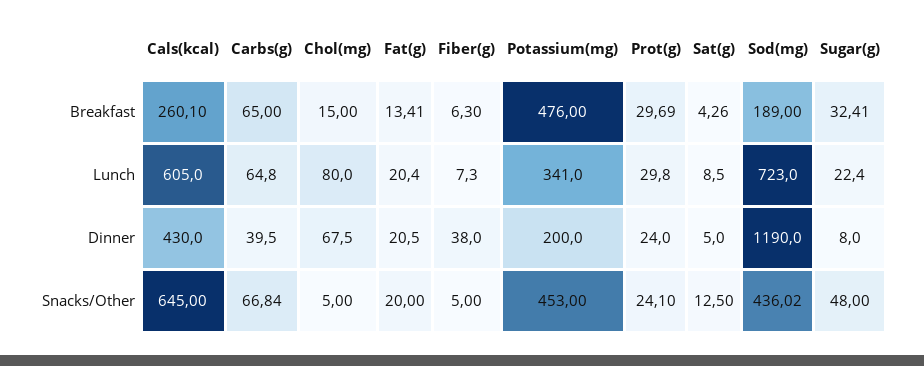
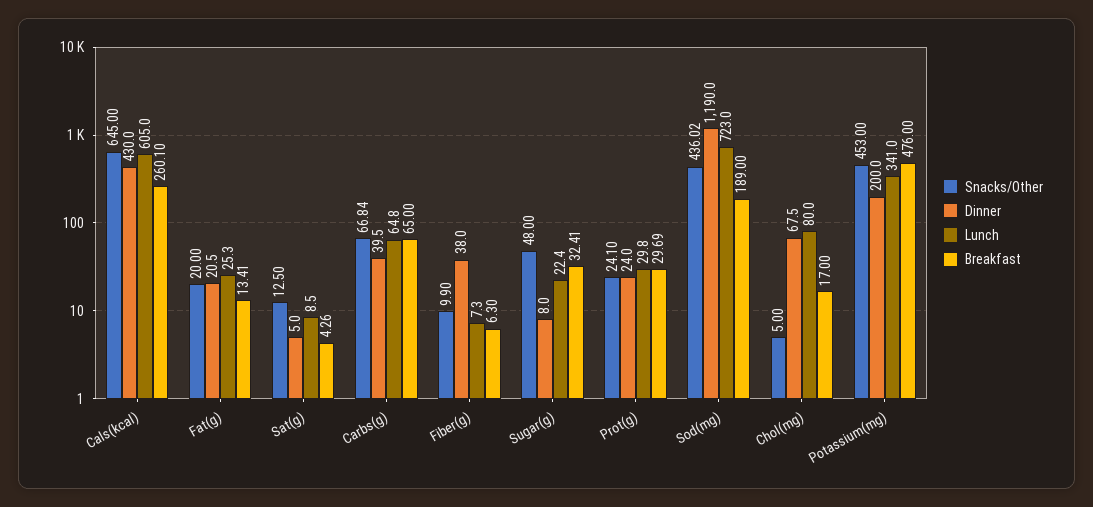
  {
    "Breakfast": {
      "Cals(kcal)": 260.1,
      "Carbs(g)": 65,
-     "Chol(mg)": 15,
+     "Chol(mg)": 17,
      "Fat(g)": 13.41,
      "Fiber(g)": 6.3,
      "Potassium(mg)": 476,
      "Prot(g)": 29.69,
      "Sat(g)": 4.26,
      "Sod(mg)": 189,
      "Sugar(g)": 32.41
    },
    "Lunch": {
      "Cals(kcal)": 605,
      "Carbs(g)": 64.8,
      "Chol(mg)": 80,
-     "Fat(g)": 20.4,
+     "Fat(g)": 25.3,
      "Fiber(g)": 7.3,
      "Potassium(mg)": 341,
      "Prot(g)": 29.8,
      "Sat(g)": 8.5,
      "Sod(mg)": 723,
      "Sugar(g)": 22.4
    },
    "Dinner": {
      "Cals(kcal)": 430,
      "Carbs(g)": 39.5,
      "Chol(mg)": 67.5,
      "Fat(g)": 20.5,
      "Fiber(g)": 38,
      "Potassium(mg)": 200,
      "Prot(g)": 24,
      "Sat(g)": 5,
      "Sod(mg)": 1190,
      "Sugar(g)": 8
    },
    "Snacks/Other": {
      "Cals(kcal)": 645,
      "Carbs(g)": 66.84,
      "Chol(mg)": 5,
      "Fat(g)": 20,
-     "Fiber(g)": 5,
+     "Fiber(g)": 9.9,
      "Potassium(mg)": 453,
      "Prot(g)": 24.1,
      "Sat(g)": 12.5,
      "Sod(mg)": 436.02,
      "Sugar(g)": 48
    }
  }

